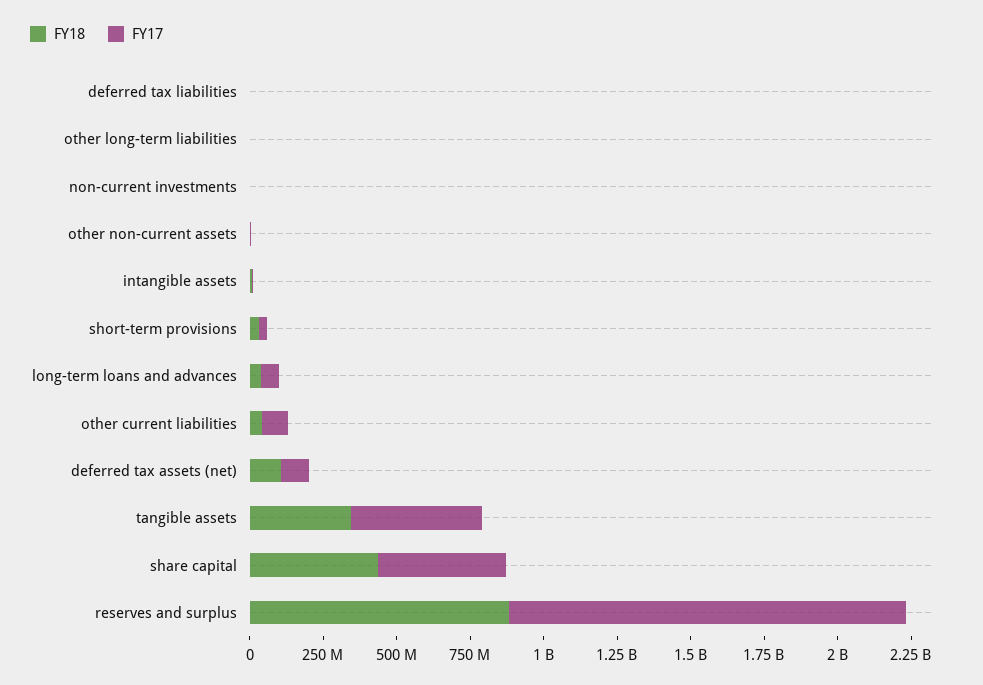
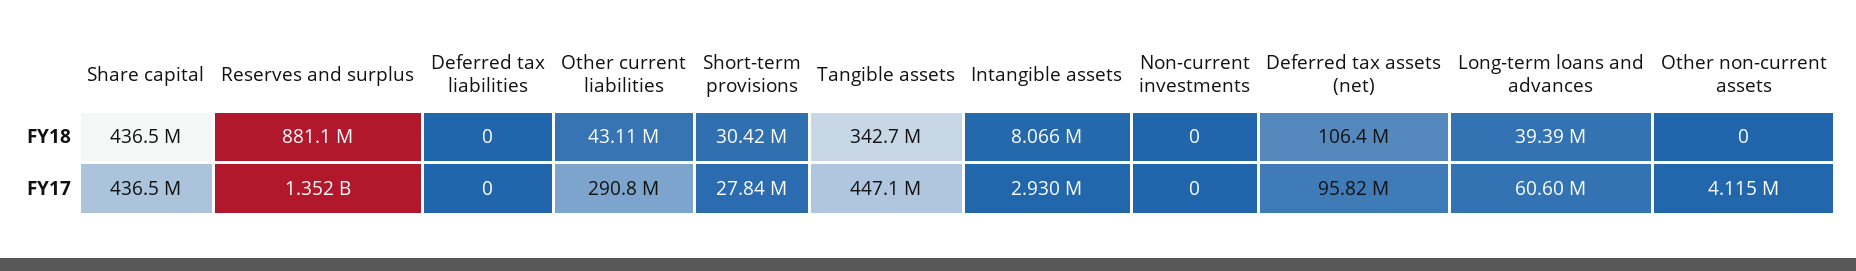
  {
    "FY18": {
      "deferred tax liabilities": 0,
-     "other long-term liabilities": 0,
      "non-current investments": 0,
      "other non-current assets": 0,
      "intangible assets": 8066000,
      "short-term provisions": 30420000,
      "long-term loans and advances": 39390000,
      "other current liabilities": 43110000,
      "deferred tax assets (net)": 106400000,
      "tangible assets": 342700000,
      "share capital": 436500000,
      "reserves and surplus": 881100000
    },
    "FY17": {
      "deferred tax liabilities": 0,
-     "other long-term liabilities": 0,
      "non-current investments": 0,
      "other non-current assets": 4115000,
      "intangible assets": 2930000,
      "short-term provisions": 27840000,
      "long-term loans and advances": 60600000,
-     "other current liabilities": 100000000,
+     "other current liabilities": 290800000,
      "deferred tax assets (net)": 95820000,
      "tangible assets": 447100000,
      "share capital": 436500000,
      "reserves and surplus": 1352000000
    }
  }

